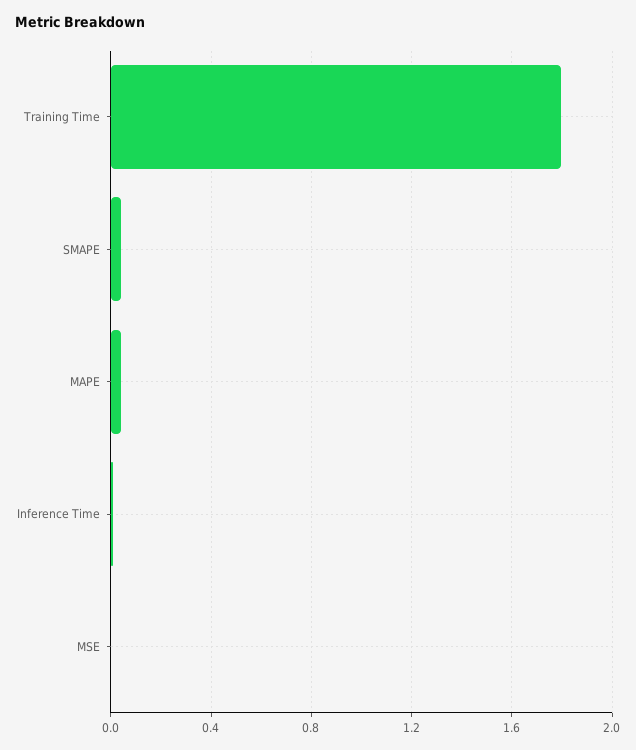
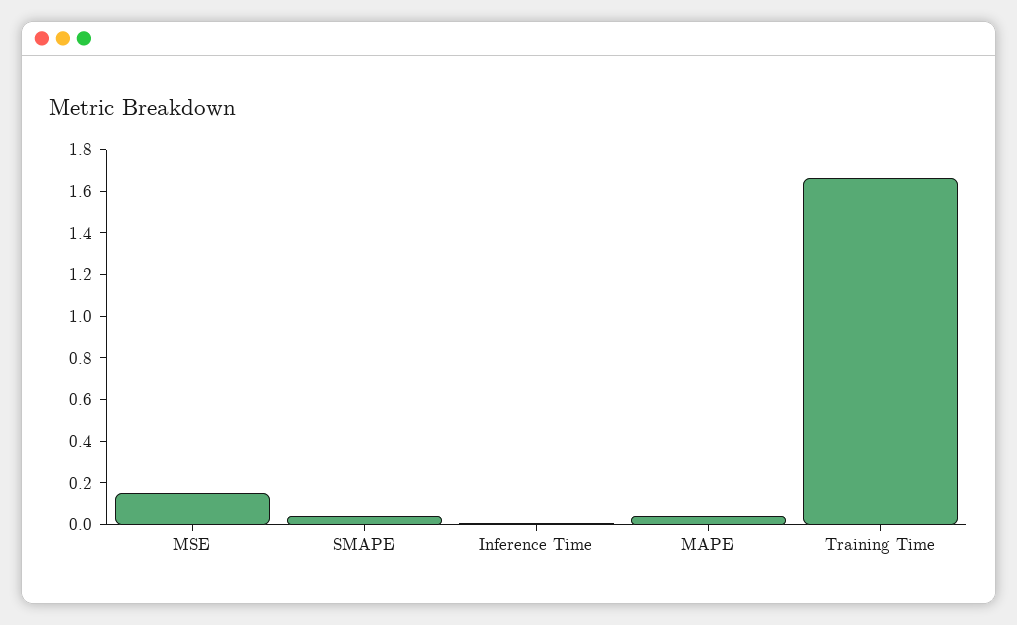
  {
-   "Training Time": 1.8,
+   "Training Time": 1.65,
    "SMAPE": 0.05,
    "MAPE": 0.05,
    "Inference Time": 0,
-   "MSE": 0
+   "MSE": 0.15
  }

